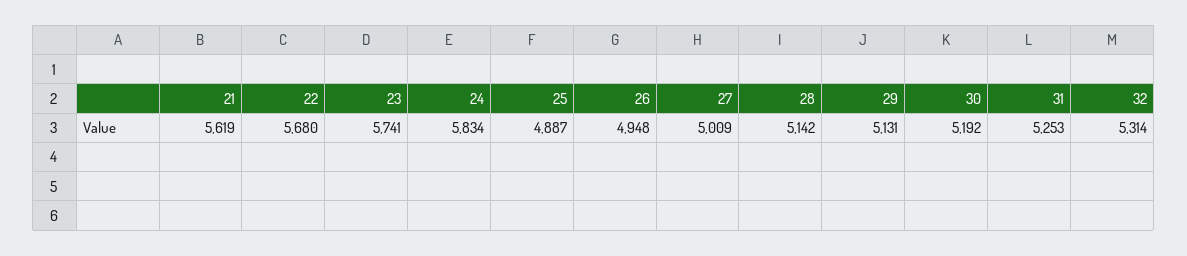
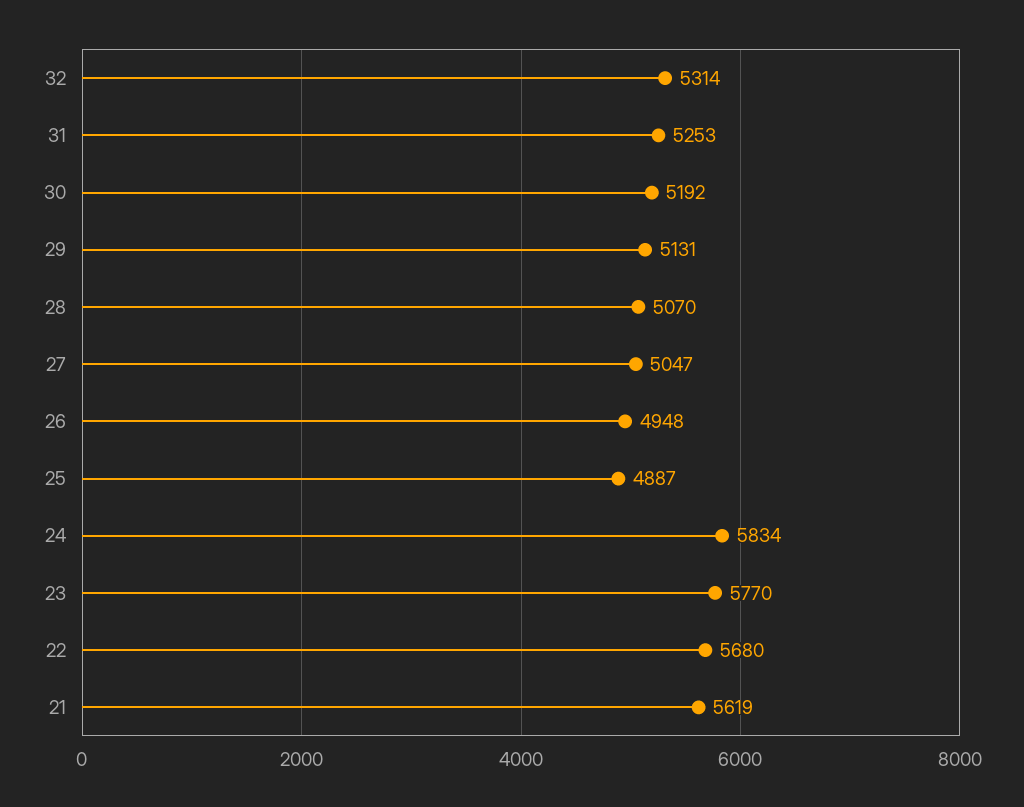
  {
    "21": 5619,
    "22": 5680,
-   "23": 5741,
+   "23": 5770,
    "24": 5834,
    "25": 4887,
    "26": 4948,
-   "27": 5009,
+   "27": 5047,
-   "28": 5142,
+   "28": 5070,
    "29": 5131,
    "30": 5192,
    "31": 5253,
    "32": 5314
  }

